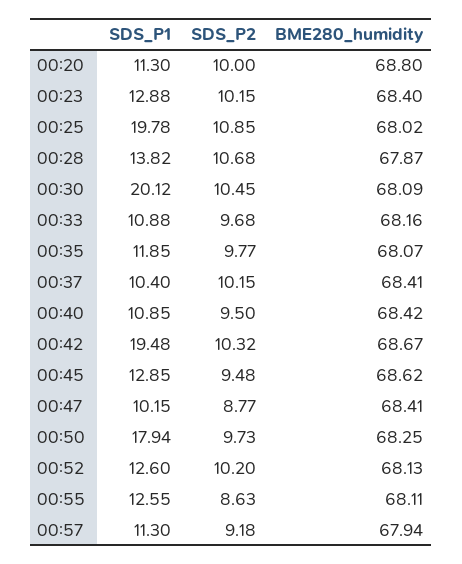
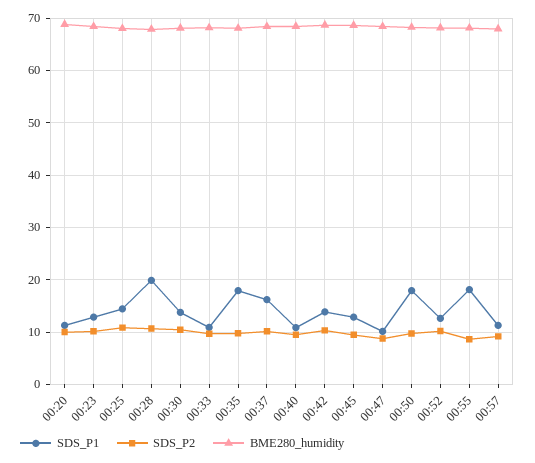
  {
    "SDS_P1": {
      "00:20": 11.3,
      "00:23": 12.88,
-     "00:25": 19.78,
+     "00:25": 14,
-     "00:28": 13.82,
+     "00:28": 20,
-     "00:30": 20.12,
+     "00:30": 14,
      "00:33": 10.88,
-     "00:35": 11.85,
+     "00:35": 18,
-     "00:37": 10.4,
+     "00:37": 16,
      "00:40": 10.85,
-     "00:42": 19.48,
+     "00:42": 14,
      "00:45": 12.85,
      "00:47": 10.15,
      "00:50": 17.94,
      "00:52": 12.6,
-     "00:55": 12.55,
+     "00:55": 18,
      "00:57": 11.3
    },
    "SDS_P2": {
      "00:20": 10,
      "00:23": 10.15,
      "00:25": 10.85,
      "00:28": 10.68,
      "00:30": 10.45,
      "00:33": 9.68,
      "00:35": 9.77,
      "00:37": 10.15,
      "00:40": 9.5,
      "00:42": 10.32,
      "00:45": 9.48,
      "00:47": 8.77,
      "00:50": 9.73,
      "00:52": 10.2,
      "00:55": 8.63,
      "00:57": 9.18
    },
    "BME280_humidity": {
      "00:20": 68.8,
      "00:23": 68.4,
      "00:25": 68.02,
      "00:28": 67.87,
      "00:30": 68.09,
      "00:33": 68.16,
      "00:35": 68.07,
      "00:37": 68.41,
      "00:40": 68.42,
      "00:42": 68.67,
      "00:45": 68.62,
      "00:47": 68.41,
      "00:50": 68.25,
      "00:52": 68.13,
      "00:55": 68.11,
      "00:57": 67.94
    }
  }

